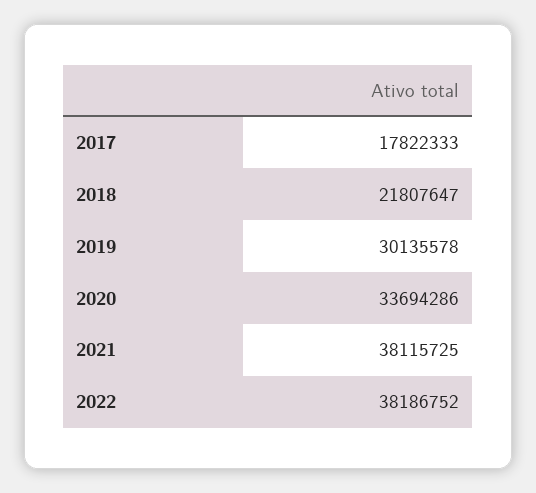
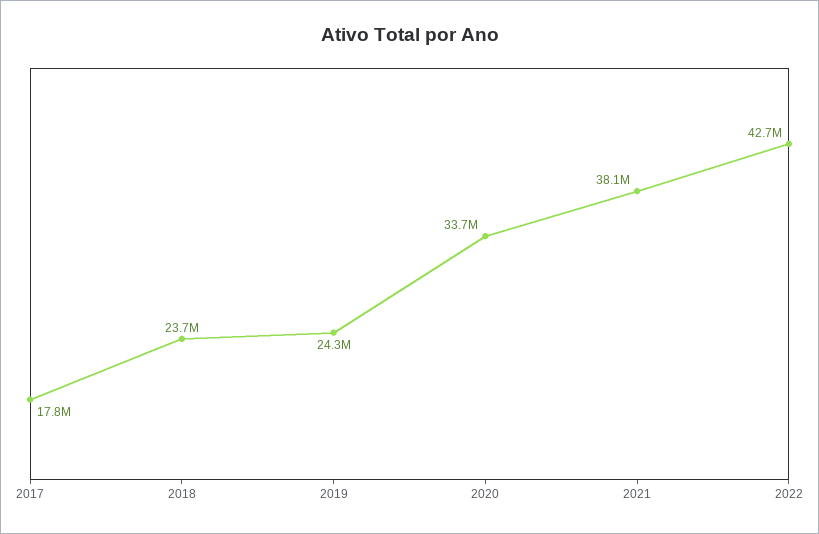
  {
    "2017": 17822333,
-   "2018": 21807647,
+   "2018": 23700000,
-   "2019": 30135578,
+   "2019": 24300000,
    "2020": 33694286,
    "2021": 38115725,
-   "2022": 38186752
+   "2022": 42700000
  }

